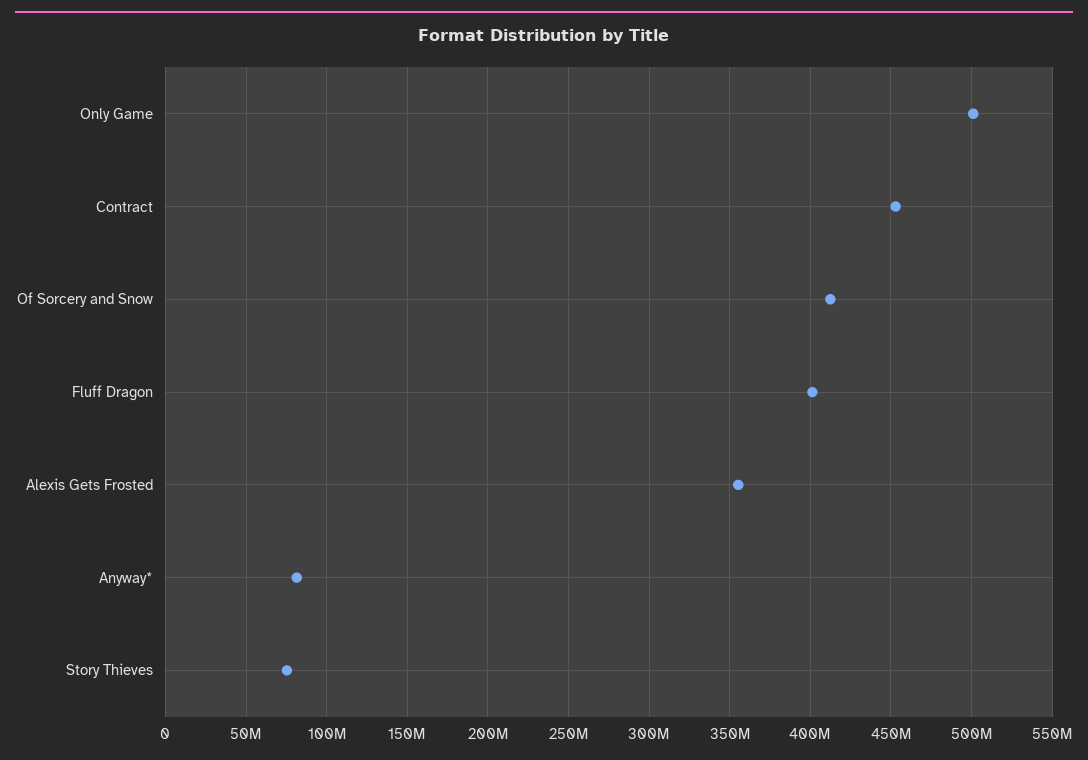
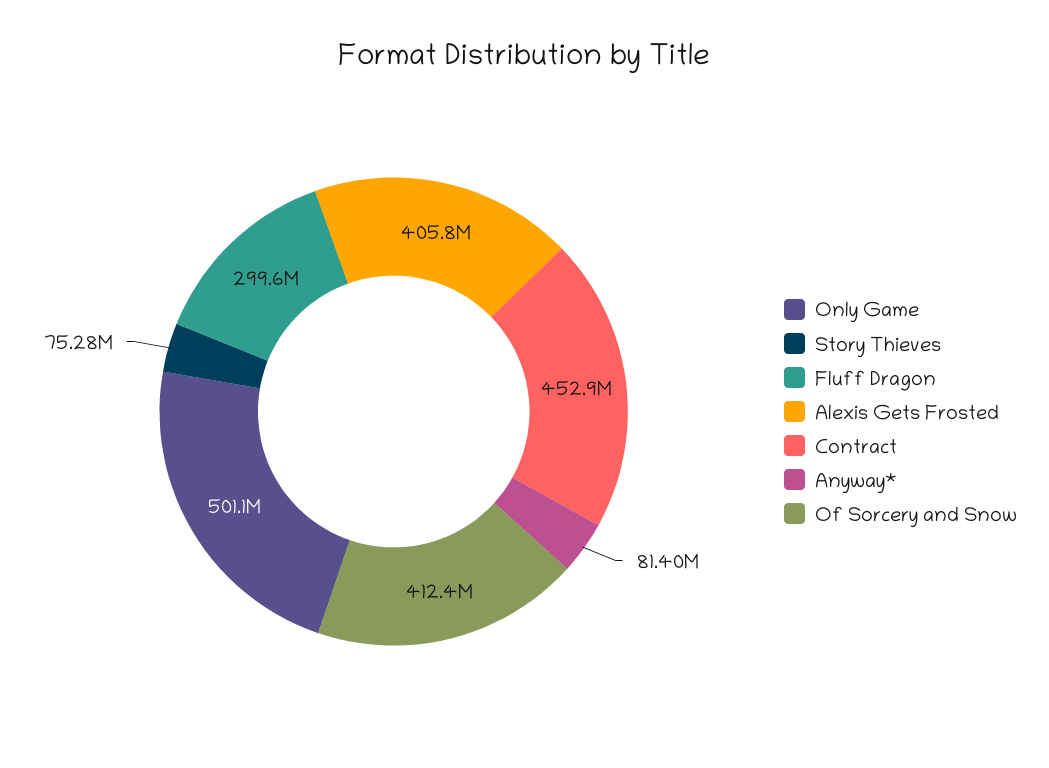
  {
    "Only Game": 501100000,
    "Contract": 452900000,
    "Of Sorcery and Snow": 412400000,
-   "Fluff Dragon": 400000000,
+   "Fluff Dragon": 299600000,
-   "Alexis Gets Frosted": 355000000,
+   "Alexis Gets Frosted": 405800000,
    "Anyway*": 81400000,
    "Story Thieves": 75280000
  }

